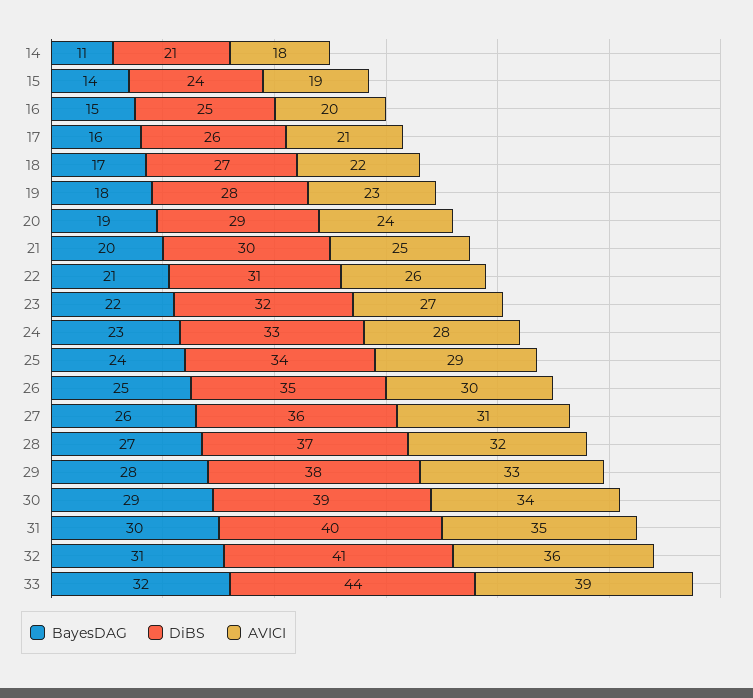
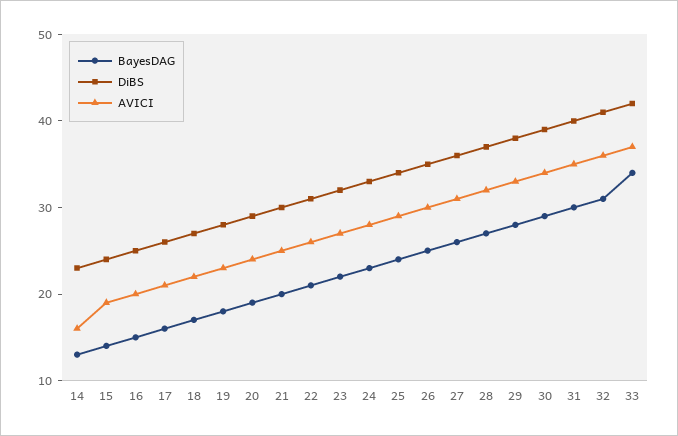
  {
    "BayesDAG": {
-     "14": 11,
+     "14": 13,
      "15": 14,
      "16": 15,
      "17": 16,
      "18": 17,
      "19": 18,
      "20": 19,
      "21": 20,
      "22": 21,
      "23": 22,
      "24": 23,
      "25": 24,
      "26": 25,
      "27": 26,
      "28": 27,
      "29": 28,
      "30": 29,
      "31": 30,
      "32": 31,
-     "33": 32
+     "33": 34
    },
    "DiBS": {
-     "14": 21,
+     "14": 23,
      "15": 24,
      "16": 25,
      "17": 26,
      "18": 27,
      "19": 28,
      "20": 29,
      "21": 30,
      "22": 31,
      "23": 32,
      "24": 33,
      "25": 34,
      "26": 35,
      "27": 36,
      "28": 37,
      "29": 38,
      "30": 39,
      "31": 40,
      "32": 41,
-     "33": 44
+     "33": 42
    },
    "AVICI": {
-     "14": 18,
+     "14": 16,
      "15": 19,
      "16": 20,
      "17": 21,
      "18": 22,
      "19": 23,
      "20": 24,
      "21": 25,
      "22": 26,
      "23": 27,
      "24": 28,
      "25": 29,
      "26": 30,
      "27": 31,
      "28": 32,
      "29": 33,
      "30": 34,
      "31": 35,
      "32": 36,
-     "33": 39
+     "33": 37
    }
  }

